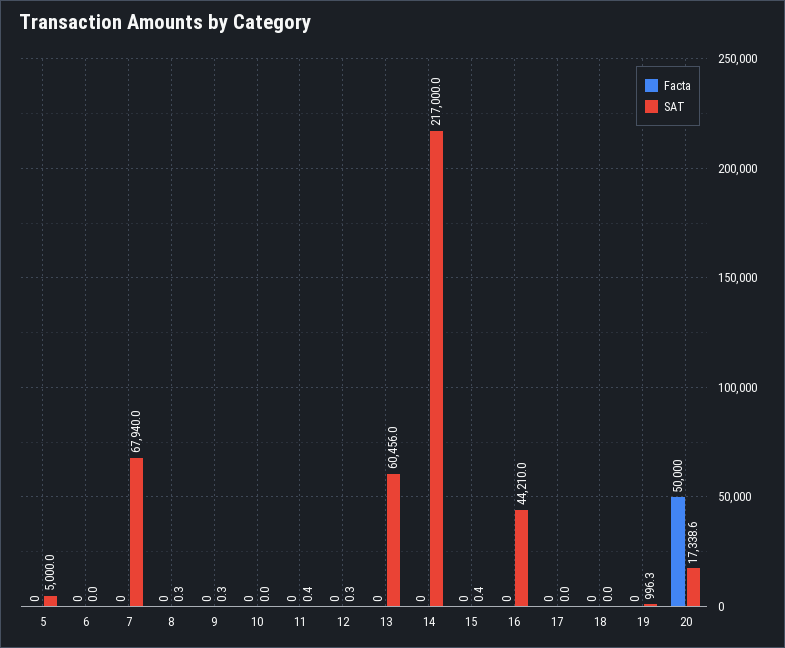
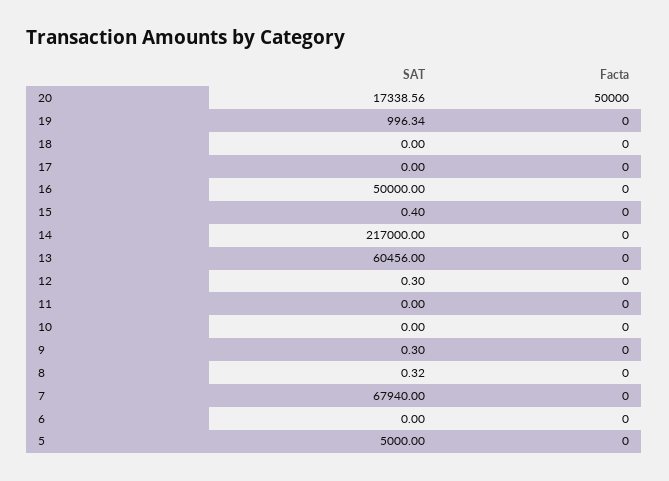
  {
    "Facta": {
      "5": 0,
      "6": 0,
      "7": 0,
      "8": 0,
      "9": 0,
      "10": 0,
      "11": 0,
      "12": 0,
      "13": 0,
      "14": 0,
      "15": 0,
      "16": 0,
      "17": 0,
      "18": 0,
      "19": 0,
      "20": 50000
    },
    "SAT": {
      "5": 5000,
      "6": 0,
      "7": 67940,
      "8": 0.32,
      "9": 0.3,
      "10": 0,
-     "11": 0.4,
+     "11": 0,
      "12": 0.3,
      "13": 60456,
      "14": 217000,
      "15": 0.4,
-     "16": 44210,
+     "16": 50000,
      "17": 0,
      "18": 0,
      "19": 996.34,
      "20": 17338.56
    }
  }

